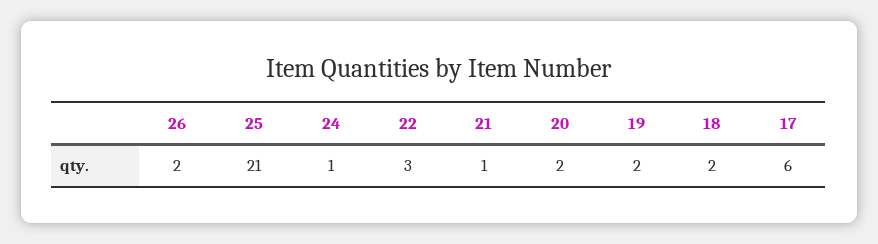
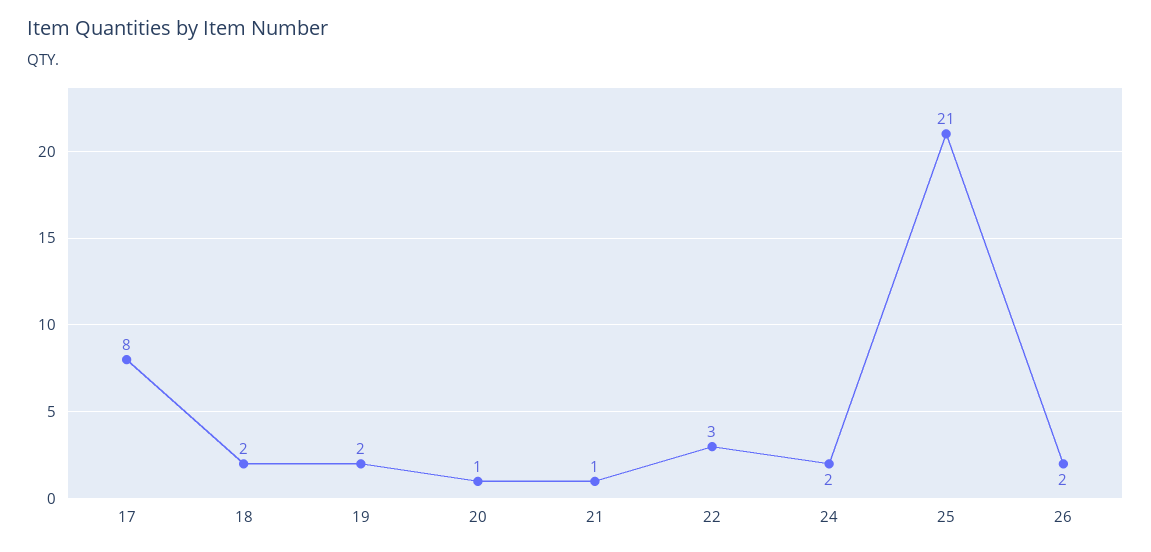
  {
    "26": 2,
    "25": 21,
-   "24": 1,
+   "24": 2,
    "22": 3,
    "21": 1,
-   "20": 2,
+   "20": 1,
    "19": 2,
    "18": 2,
-   "17": 6
+   "17": 8
  }

